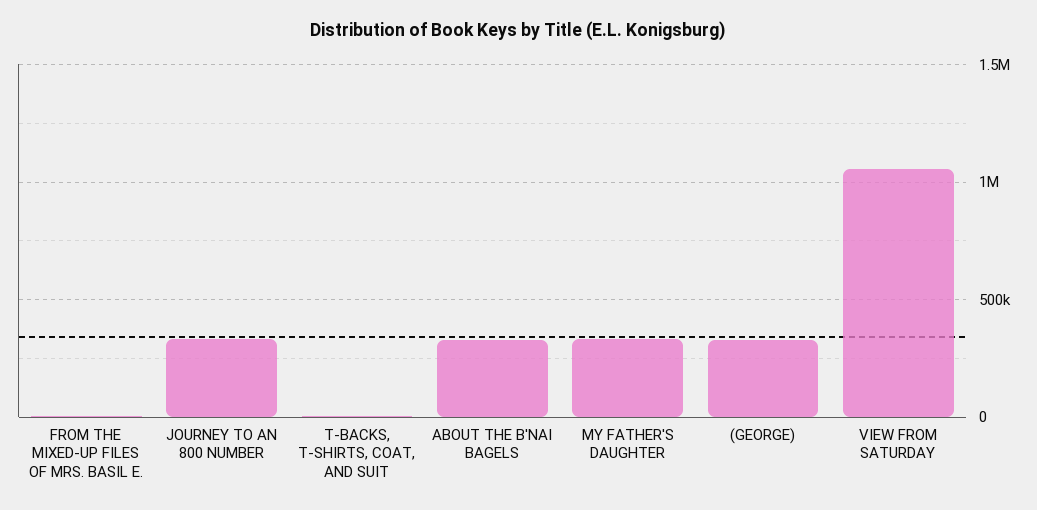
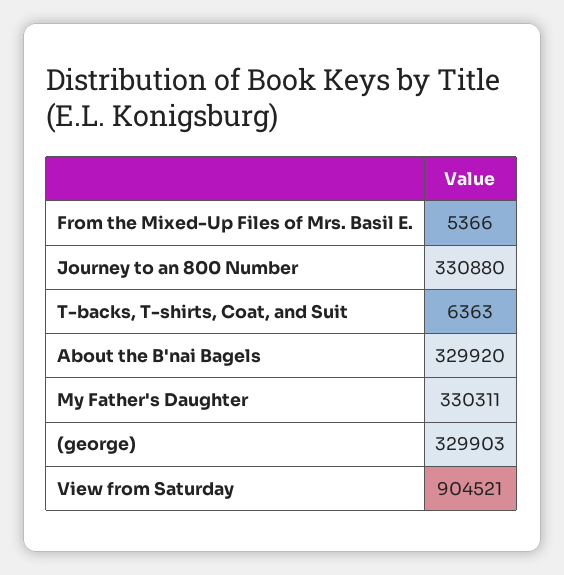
  {
    "FROM THE MIXED-UP FILES OF MRS. BASIL E.": 5366,
    "JOURNEY TO AN 800 NUMBER": 330880,
    "T-BACKS, T-SHIRTS, COAT, AND SUIT": 6363,
    "ABOUT THE B'NAI BAGELS": 329920,
    "MY FATHER'S DAUGHTER": 330311,
    "(GEORGE)": 329903,
-   "VIEW FROM SATURDAY": 1050000
+   "VIEW FROM SATURDAY": 904521
  }

